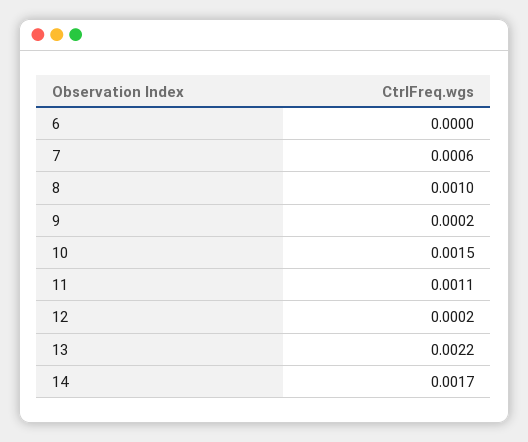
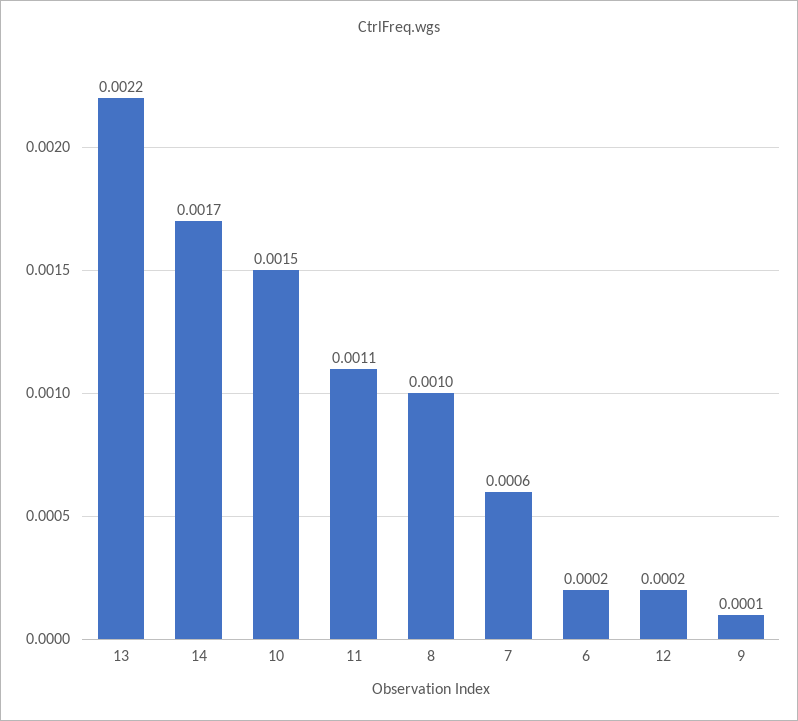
  {
-   "6": 0,
+   "6": 0.0002,
    "7": 0.0006,
    "8": 0.001,
-   "9": 0.0002,
+   "9": 0.0001,
    "10": 0.0015,
    "11": 0.0011,
    "12": 0.0002,
    "13": 0.0022,
    "14": 0.0017
  }

